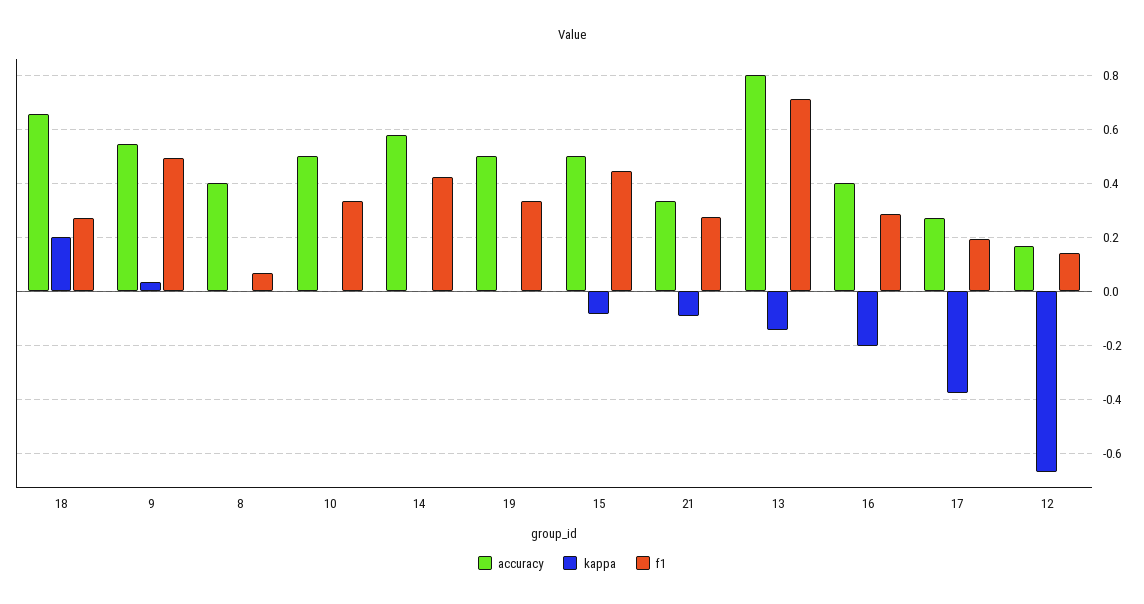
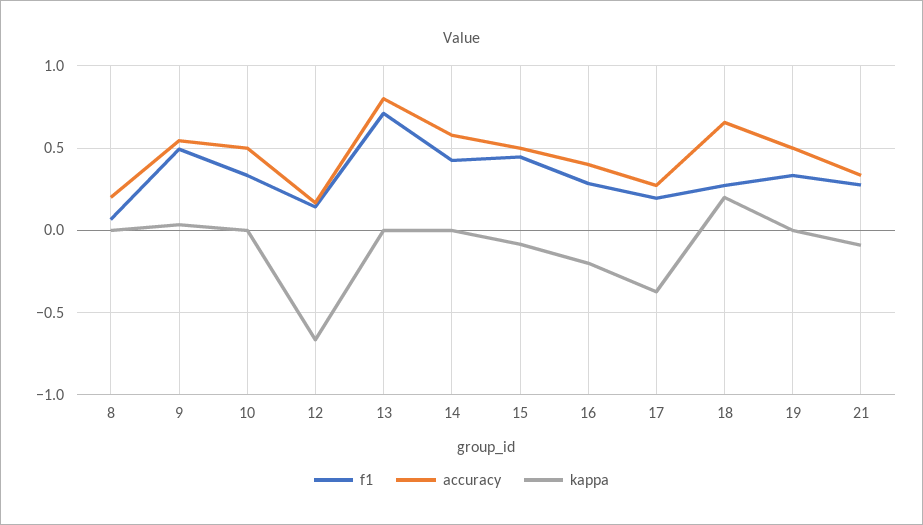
  {
    "accuracy": {
      "18": 0.65,
      "9": 0.55,
-     "8": 0.4,
+     "8": 0.2,
      "10": 0.5,
      "14": 0.575,
      "19": 0.5,
      "15": 0.5,
      "21": 0.325,
      "13": 0.8,
      "16": 0.4,
      "17": 0.275,
      "12": 0.175
    },
    "kappa": {
      "18": 0.2,
      "9": 0.025,
      "8": 0,
      "10": 0,
      "14": 0,
      "19": 0,
      "15": -0.075,
      "21": -0.1,
-     "13": -0.15,
+     "13": 0,
      "16": -0.2,
      "17": -0.375,
      "12": -0.675
    },
    "f1": {
      "18": 0.275,
      "9": 0.5,
      "8": 0.075,
      "10": 0.325,
      "14": 0.425,
      "19": 0.325,
      "15": 0.45,
      "21": 0.275,
      "13": 0.7,
      "16": 0.275,
      "17": 0.2,
      "12": 0.15
    }
  }

